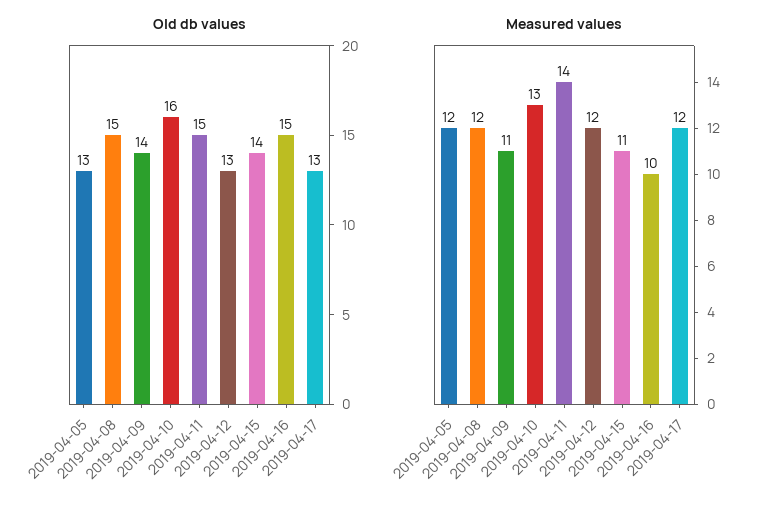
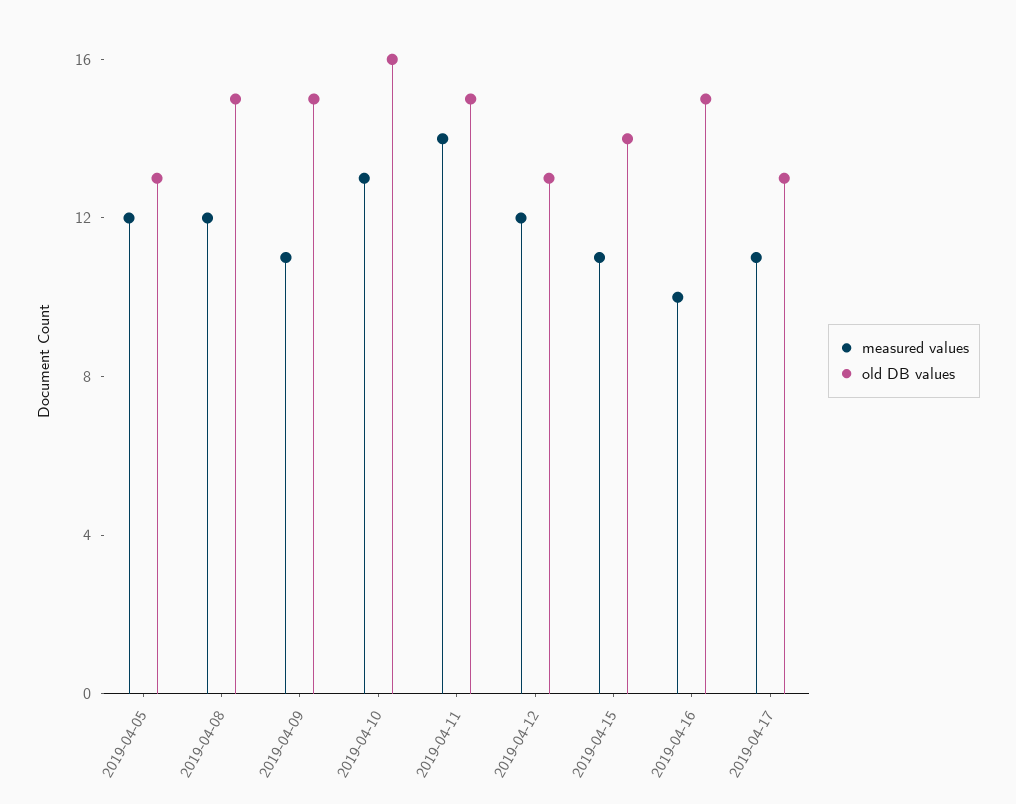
  {
    "Old db values": {
      "2019-04-05": 13,
      "2019-04-08": 15,
-     "2019-04-09": 14,
+     "2019-04-09": 15,
      "2019-04-10": 16,
      "2019-04-11": 15,
      "2019-04-12": 13,
      "2019-04-15": 14,
      "2019-04-16": 15,
      "2019-04-17": 13
    },
    "Measured values": {
      "2019-04-05": 12,
      "2019-04-08": 12,
      "2019-04-09": 11,
      "2019-04-10": 13,
      "2019-04-11": 14,
      "2019-04-12": 12,
      "2019-04-15": 11,
      "2019-04-16": 10,
-     "2019-04-17": 12
+     "2019-04-17": 11
    }
  }

